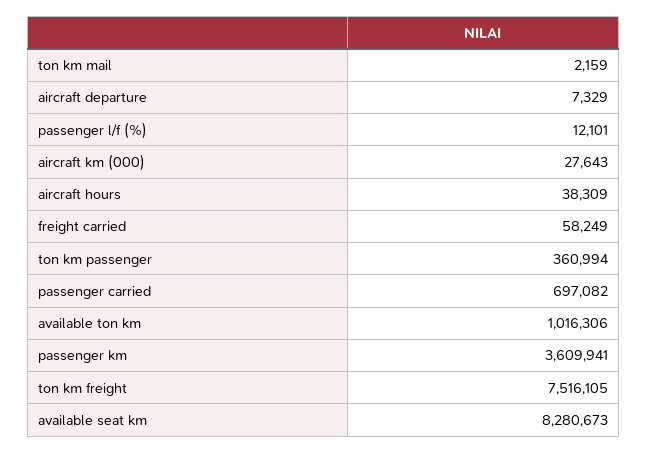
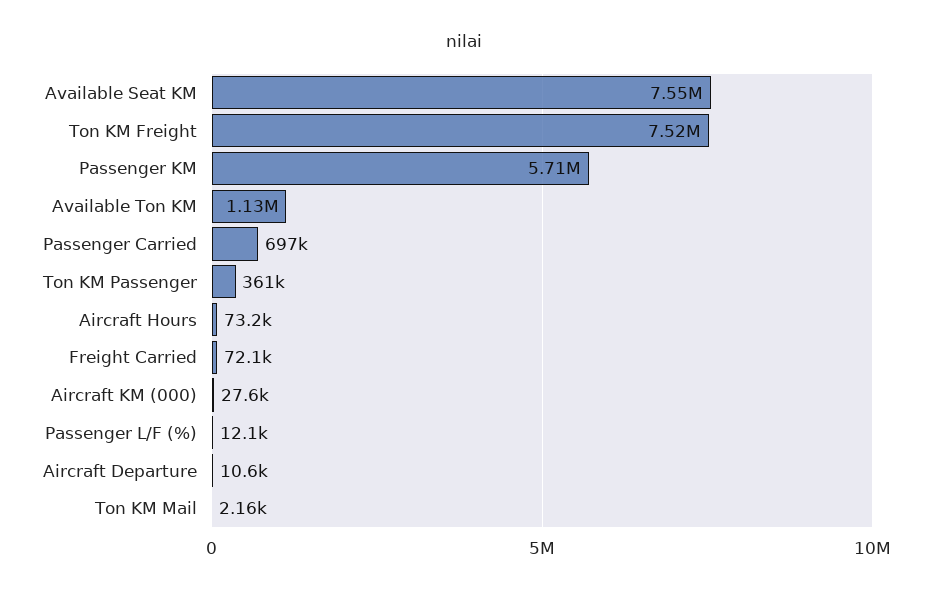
  {
    "ton km mail": 2159,
-   "aircraft departure": 7329,
+   "aircraft departure": 10600,
    "passenger l/f (%)": 12101,
    "aircraft km (000)": 27643,
-   "aircraft hours": 38309,
+   "aircraft hours": 73200,
-   "freight carried": 58249,
+   "freight carried": 72100,
    "ton km passenger": 360994,
    "passenger carried": 697082,
-   "available ton km": 1016306,
+   "available ton km": 1130000,
-   "passenger km": 3609941,
+   "passenger km": 5710000,
    "ton km freight": 7516105,
-   "available seat km": 8280673
+   "available seat km": 7550000
  }

